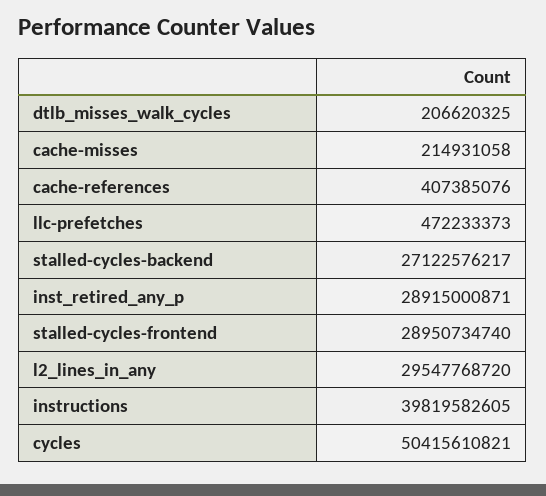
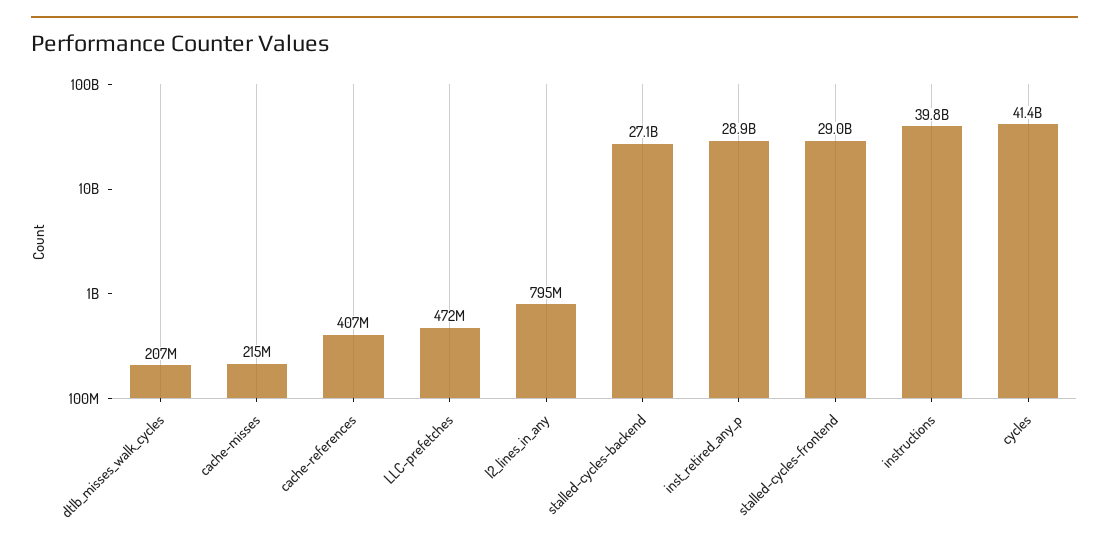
  {
    "dtlb_misses_walk_cycles": 206620325,
    "cache-misses": 214931058,
    "cache-references": 407385076,
    "llc-prefetches": 472233373,
    "stalled-cycles-backend": 27122576217,
    "inst_retired_any_p": 28915000871,
    "stalled-cycles-frontend": 28950734740,
-   "l2_lines_in_any": 29547768720,
+   "l2_lines_in_any": 795000000,
    "instructions": 39819582605,
-   "cycles": 50415610821
+   "cycles": 41400000000
  }

